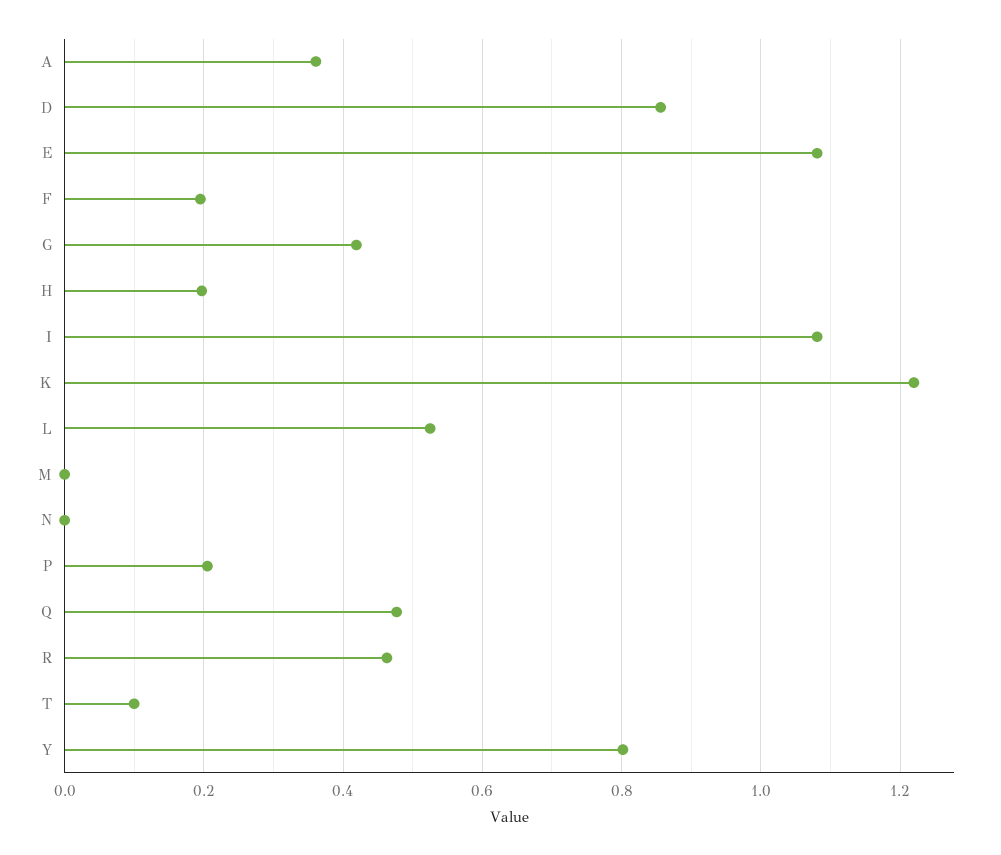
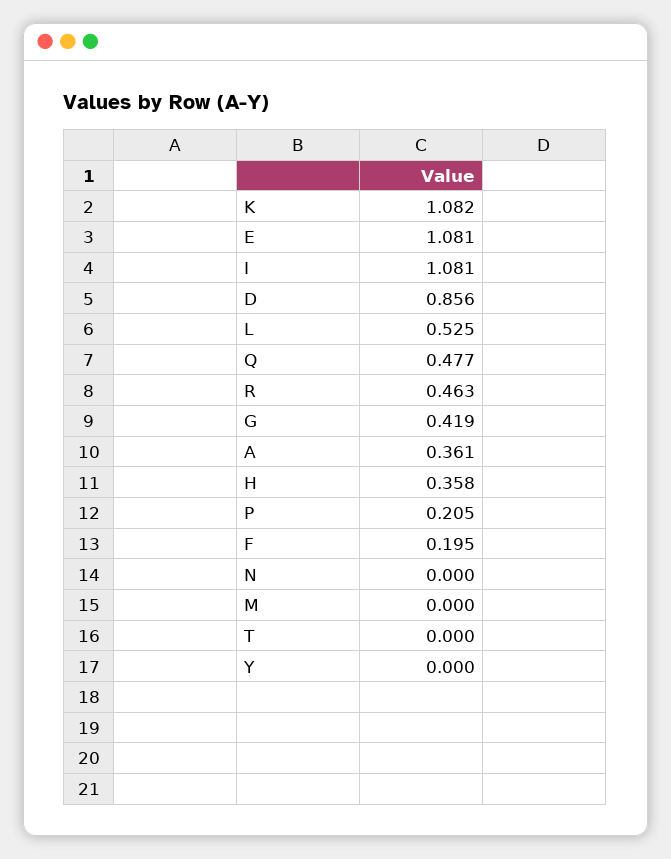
  {
    "A": 0.361,
    "D": 0.856,
    "E": 1.081,
    "F": 0.195,
    "G": 0.419,
-   "H": 0.2,
+   "H": 0.358,
    "I": 1.081,
-   "K": 1.22,
+   "K": 1.082,
    "L": 0.525,
    "M": 0,
    "N": 0,
    "P": 0.205,
    "Q": 0.477,
    "R": 0.463,
-   "T": 0.1,
+   "T": 0,
-   "Y": 0.8
+   "Y": 0
  }

